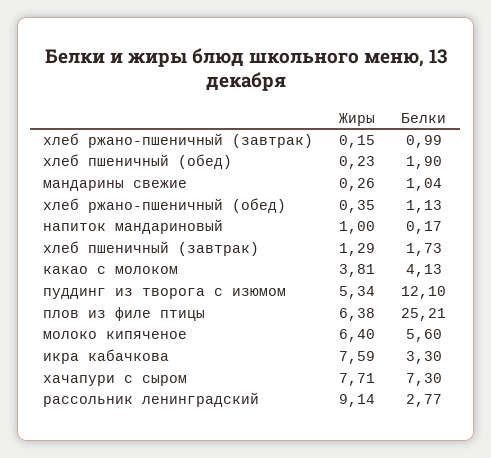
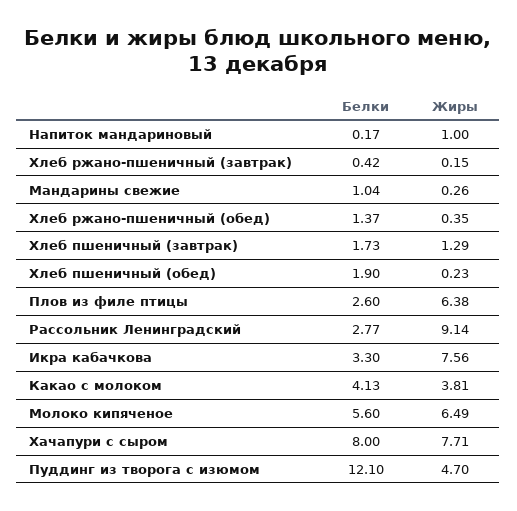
  {
    "Жиры": {
      "хлеб ржано-пшеничный (завтрак)": 0.15,
      "хлеб пшеничный (обед)": 0.23,
      "мандарины свежие": 0.26,
      "хлеб ржано-пшеничный (обед)": 0.35,
      "напиток мандариновый": 1,
      "хлеб пшеничный (завтрак)": 1.29,
      "какао с молоком": 3.81,
-     "пуддинг из творога с изюмом": 5.34,
+     "пуддинг из творога с изюмом": 4.7,
      "плов из филе птицы": 6.38,
-     "молоко кипяченое": 6.4,
+     "молоко кипяченое": 6.49,
-     "икра кабачкова": 7.59,
+     "икра кабачкова": 7.56,
      "хачапури с сыром": 7.71,
      "рассольник ленинградский": 9.14
    },
    "Белки": {
-     "хлеб ржано-пшеничный (завтрак)": 0.99,
+     "хлеб ржано-пшеничный (завтрак)": 0.42,
      "хлеб пшеничный (обед)": 1.9,
      "мандарины свежие": 1.04,
-     "хлеб ржано-пшеничный (обед)": 1.13,
+     "хлеб ржано-пшеничный (обед)": 1.37,
      "напиток мандариновый": 0.17,
      "хлеб пшеничный (завтрак)": 1.73,
      "какао с молоком": 4.13,
      "пуддинг из творога с изюмом": 12.1,
-     "плов из филе птицы": 25.21,
+     "плов из филе птицы": 2.6,
      "молоко кипяченое": 5.6,
      "икра кабачкова": 3.3,
-     "хачапури с сыром": 7.3,
+     "хачапури с сыром": 8,
      "рассольник ленинградский": 2.77
    }
  }

